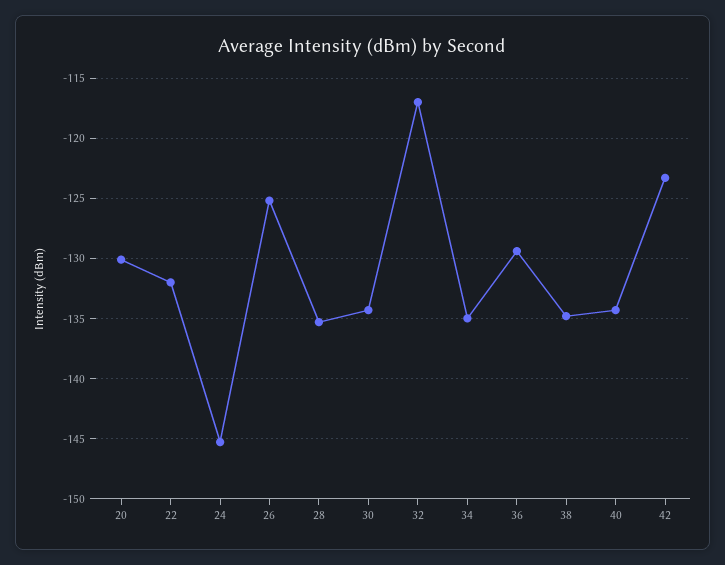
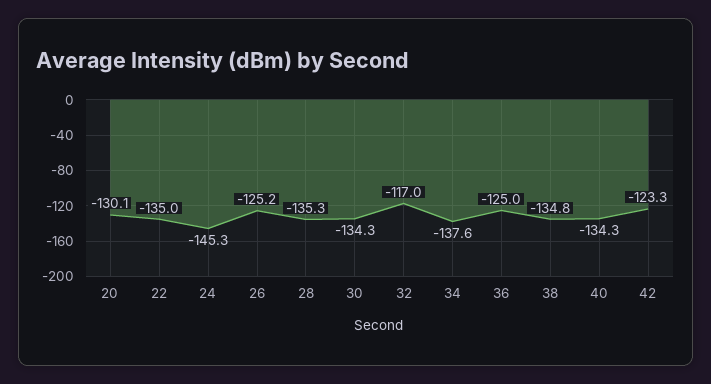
  {
    "20": -130.1,
-   "22": -132,
+   "22": -135,
    "24": -145.3,
    "26": -125.2,
    "28": -135.3,
    "30": -134.3,
    "32": -117,
-   "34": -135,
+   "34": -137.6,
-   "36": -129.5,
+   "36": -125,
    "38": -134.8,
    "40": -134.3,
    "42": -123.3
  }

